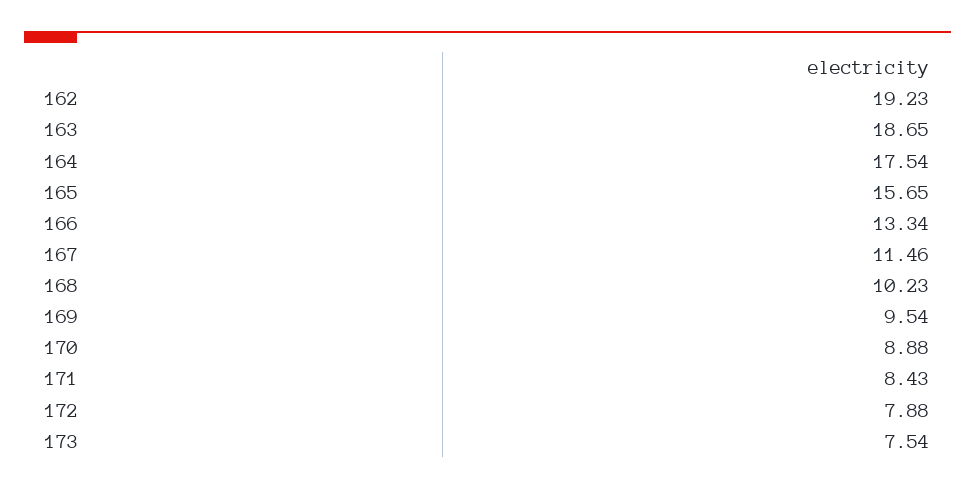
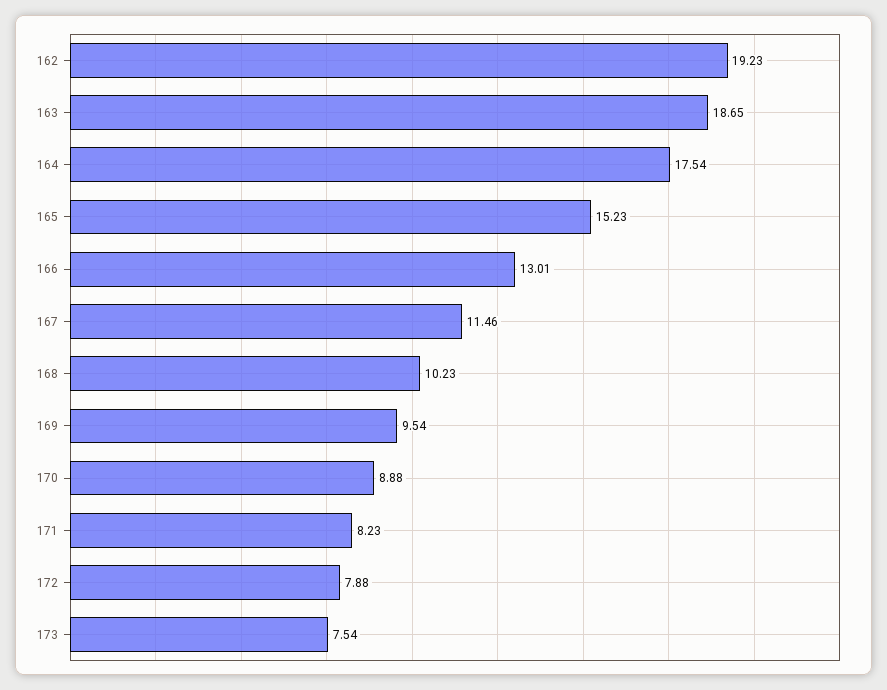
  {
    "162": 19.23,
    "163": 18.65,
    "164": 17.54,
-   "165": 15.65,
+   "165": 15.23,
-   "166": 13.34,
+   "166": 13.01,
    "167": 11.46,
    "168": 10.23,
    "169": 9.54,
    "170": 8.88,
-   "171": 8.43,
+   "171": 8.23,
    "172": 7.88,
    "173": 7.54
  }

